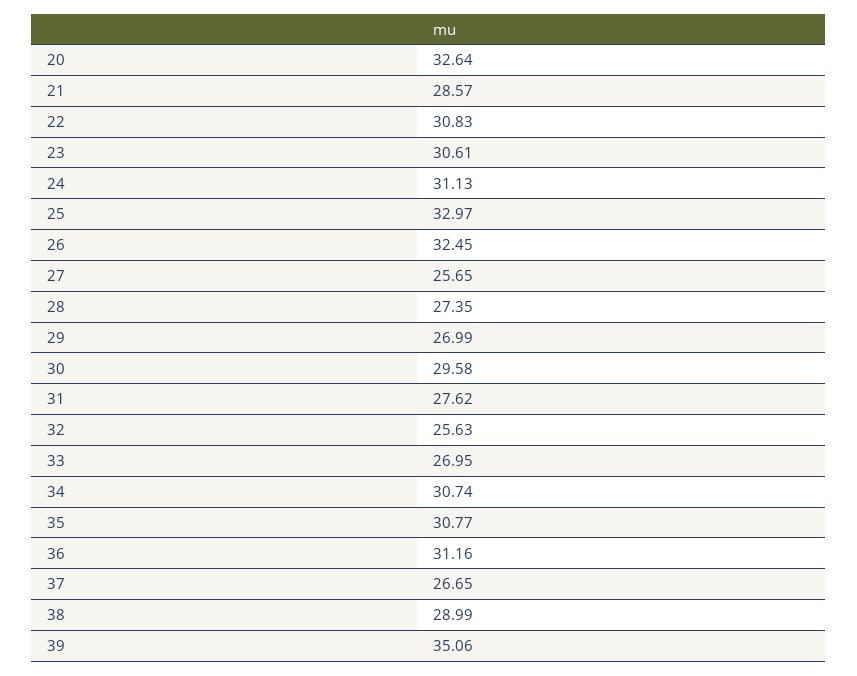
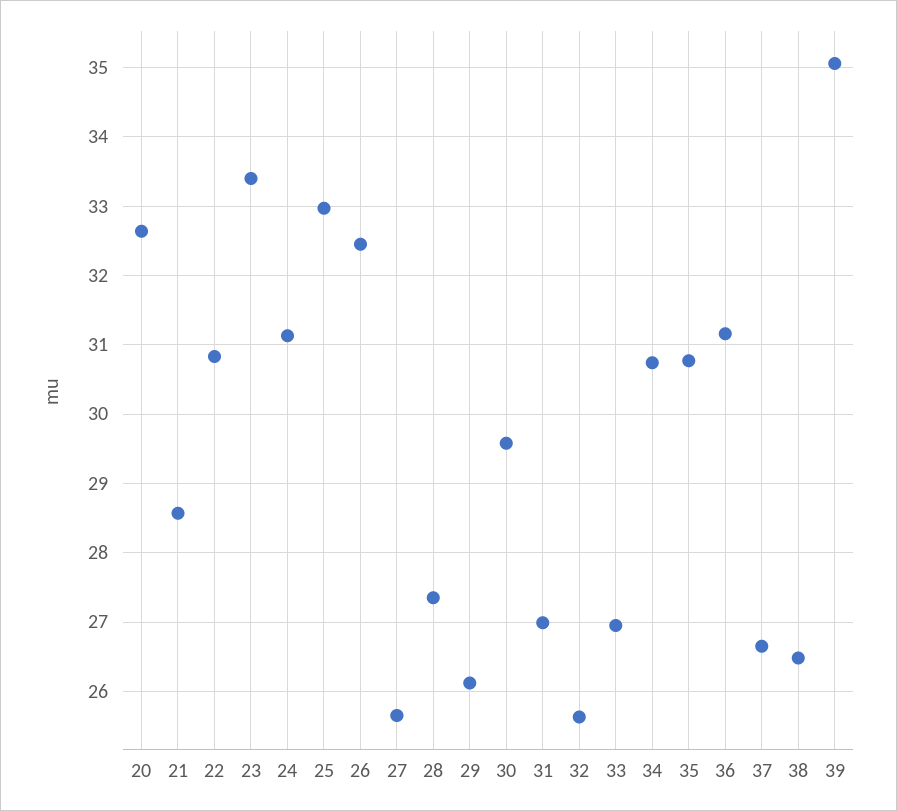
  {
    "20": 32.64,
    "21": 28.57,
    "22": 30.83,
-   "23": 30.61,
+   "23": 33.4,
    "24": 31.13,
    "25": 32.97,
    "26": 32.45,
    "27": 25.65,
    "28": 27.35,
-   "29": 26.99,
+   "29": 26.1,
    "30": 29.58,
-   "31": 27.62,
+   "31": 27,
    "32": 25.63,
    "33": 26.95,
    "34": 30.74,
    "35": 30.77,
    "36": 31.16,
    "37": 26.65,
-   "38": 28.99,
+   "38": 26.5,
    "39": 35.06
  }

